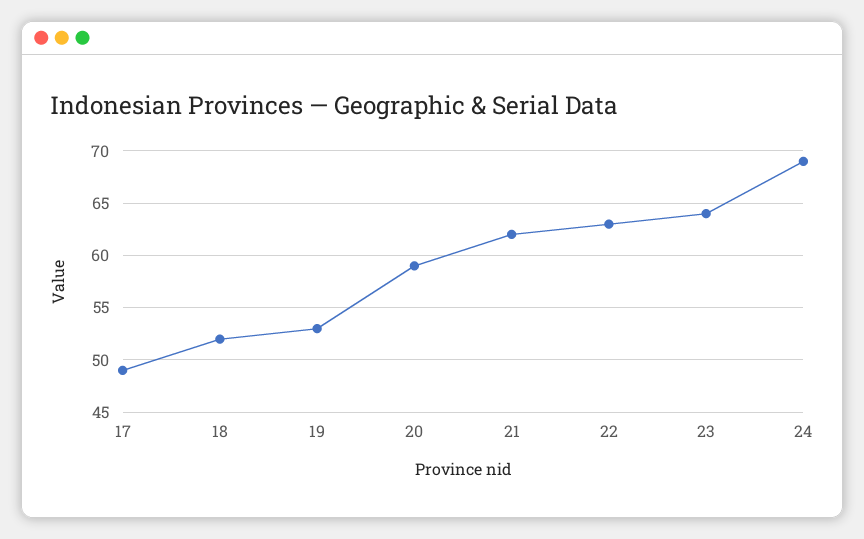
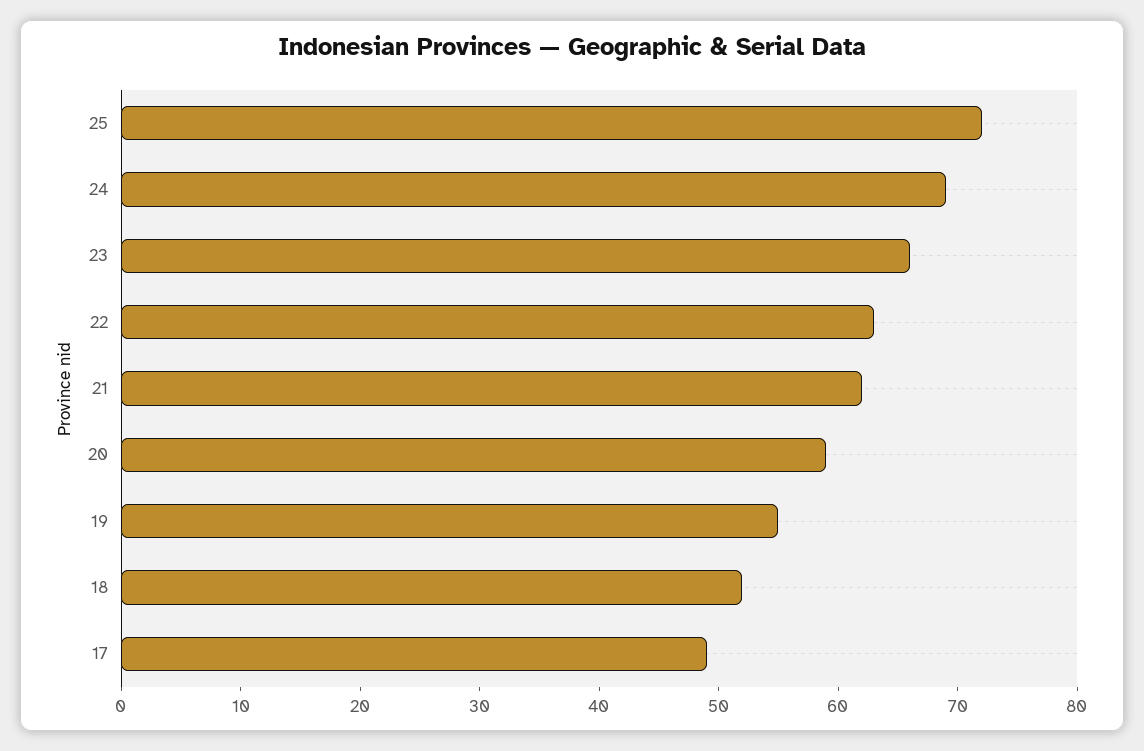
  {
    "17": 49,
    "18": 52,
-   "19": 53,
+   "19": 55,
    "20": 59,
    "21": 62,
    "22": 63,
-   "23": 64,
+   "23": 66,
-   "24": 69
+   "24": 69,
+   "25": 72
  }

